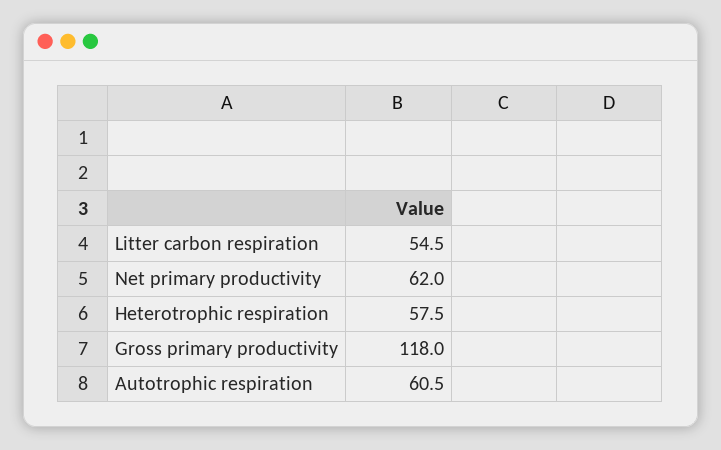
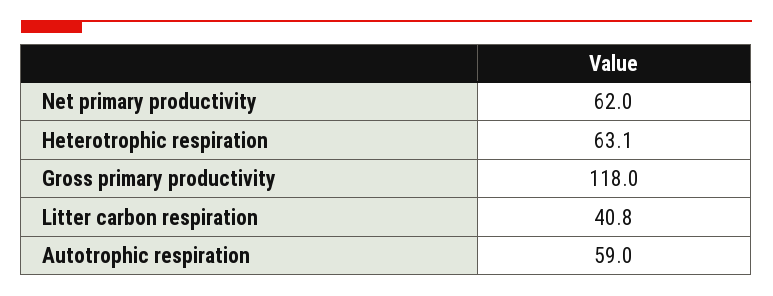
  {
-   "Litter carbon respiration": 54.5,
+   "Litter carbon respiration": 40.8,
    "Net primary productivity": 62,
-   "Heterotrophic respiration": 57.5,
+   "Heterotrophic respiration": 63.1,
    "Gross primary productivity": 118,
-   "Autotrophic respiration": 60.5
+   "Autotrophic respiration": 59
  }

